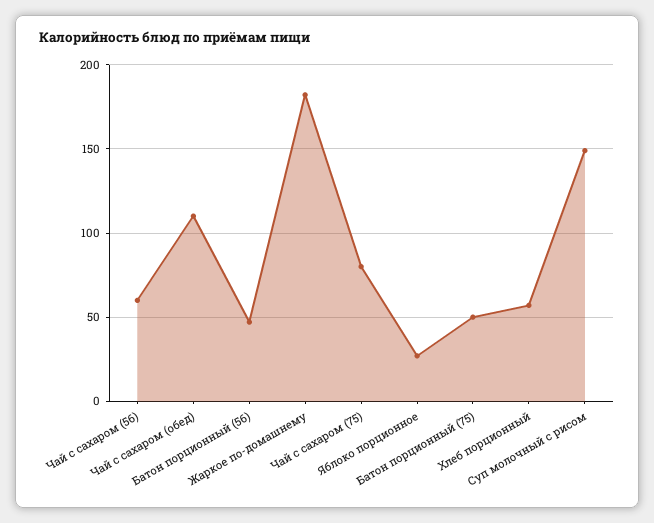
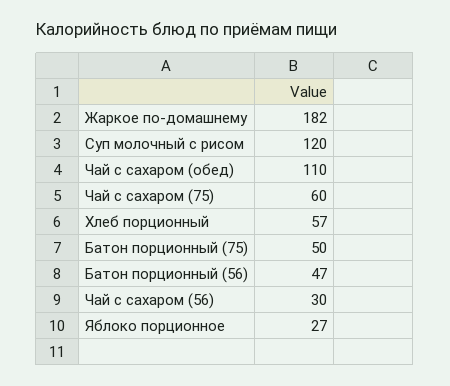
  {
-   "Чай с сахаром (56)": 60,
+   "Чай с сахаром (56)": 30,
    "Чай с сахаром (обед)": 110,
    "Батон порционный (56)": 47,
    "Жаркое по-домашнему": 182,
-   "Чай с сахаром (75)": 80,
+   "Чай с сахаром (75)": 60,
    "Яблоко порционное": 27,
    "Батон порционный (75)": 50,
    "Хлеб порционный": 57,
-   "Суп молочный с рисом": 150
+   "Суп молочный с рисом": 120
  }

